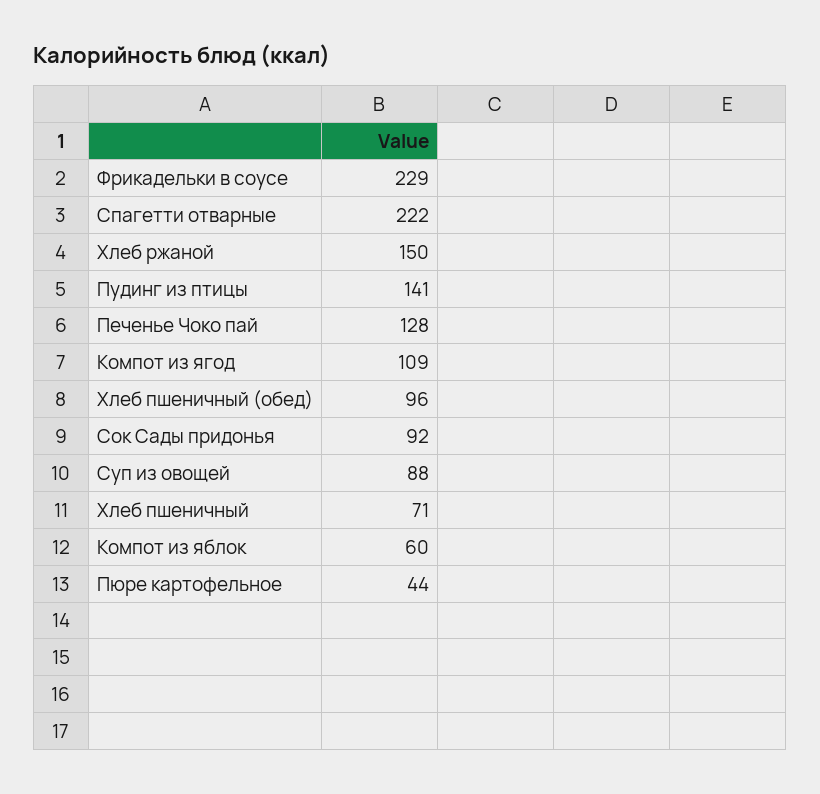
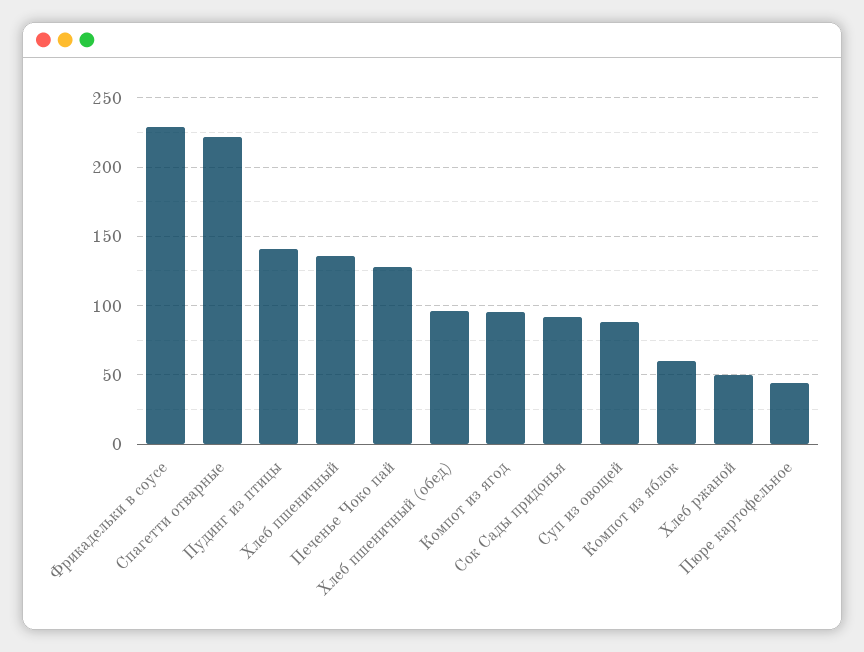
  {
    "Фрикадельки в соусе": 229,
    "Спагетти отварные": 222,
-   "Хлеб ржаной": 150,
+   "Хлеб ржаной": 50,
    "Пудинг из птицы": 141,
    "Печенье Чоко пай": 128,
-   "Компот из ягод": 109,
+   "Компот из ягод": 95,
    "Хлеб пшеничный (обед)": 96,
    "Сок Сады придонья": 92,
    "Суп из овощей": 88,
-   "Хлеб пшеничный": 71,
+   "Хлеб пшеничный": 135,
    "Компот из яблок": 60,
    "Пюре картофельное": 44
  }

